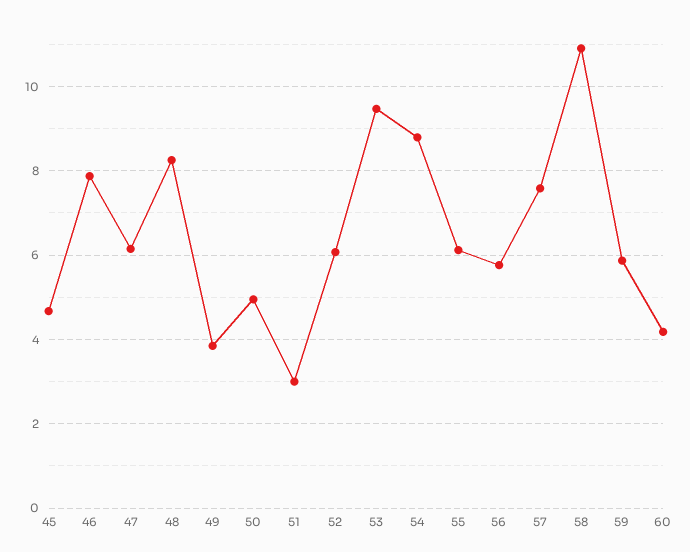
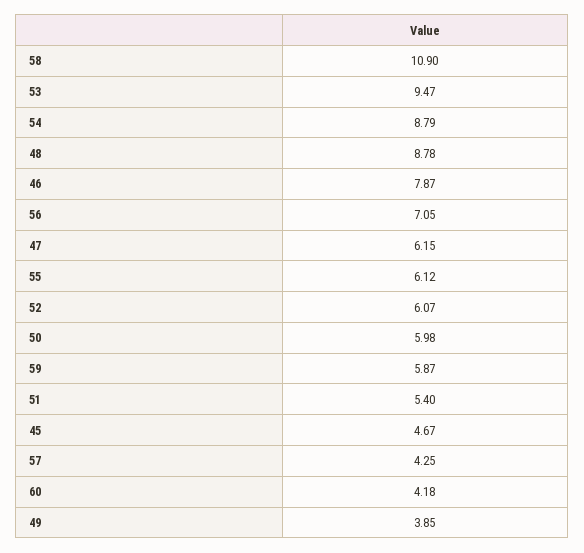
  {
    "45": 4.67,
    "46": 7.87,
    "47": 6.15,
-   "48": 8.2,
+   "48": 8.78,
    "49": 3.85,
-   "50": 5,
+   "50": 5.98,
-   "51": 3,
+   "51": 5.4,
    "52": 6.07,
    "53": 9.47,
    "54": 8.79,
    "55": 6.12,
-   "56": 5.8,
+   "56": 7.05,
-   "57": 7.6,
+   "57": 4.25,
    "58": 10.9,
    "59": 5.87,
    "60": 4.18
  }

